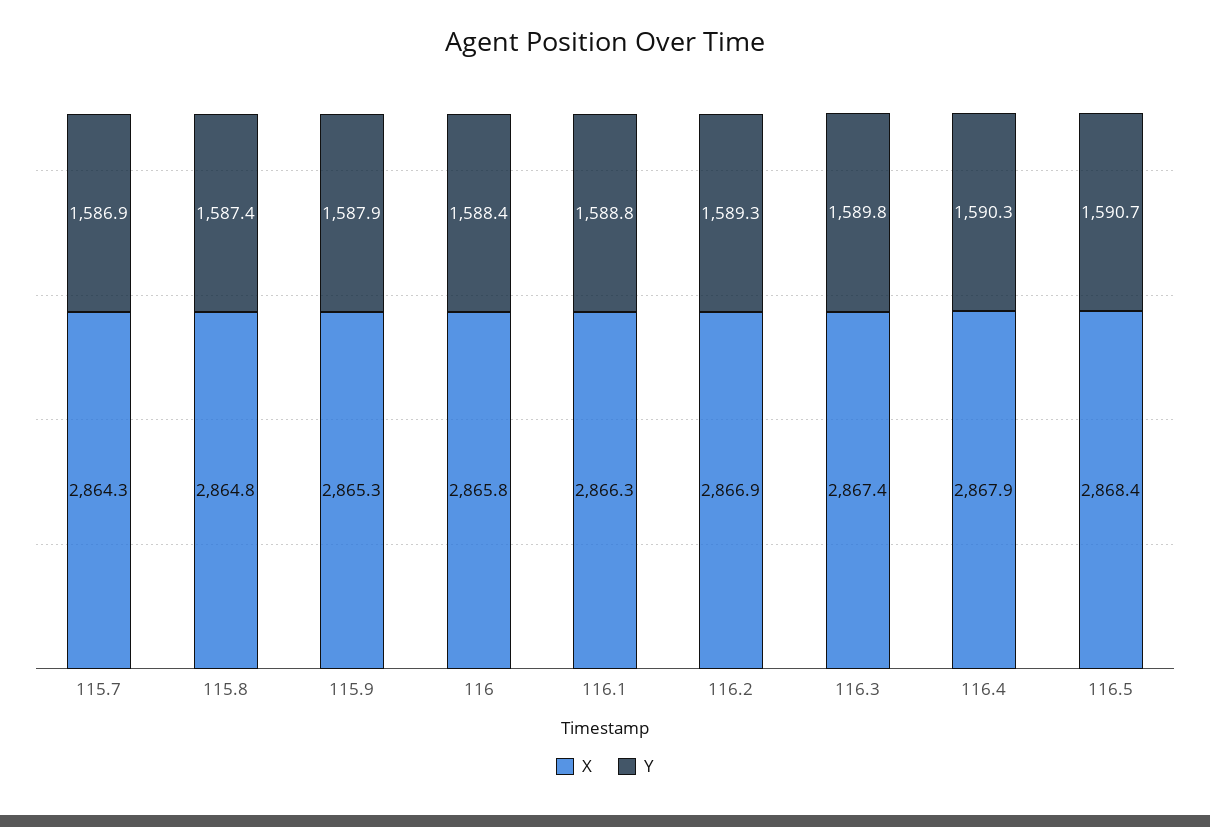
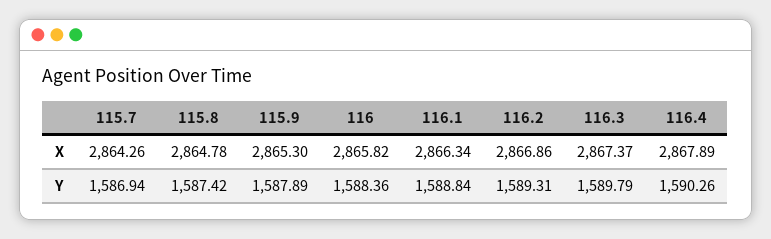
  {
    "X": {
      "115.7": 2864.26,
      "115.8": 2864.78,
      "115.9": 2865.3,
      "116": 2865.82,
      "116.1": 2866.34,
      "116.2": 2866.86,
      "116.3": 2867.37,
-     "116.4": 2867.89,
+     "116.4": 2867.89
-     "116.5": 2868.4
    },
    "Y": {
      "115.7": 1586.94,
      "115.8": 1587.42,
      "115.9": 1587.89,
      "116": 1588.36,
      "116.1": 1588.84,
      "116.2": 1589.31,
      "116.3": 1589.79,
-     "116.4": 1590.26,
+     "116.4": 1590.26
-     "116.5": 1590.7
    }
  }

